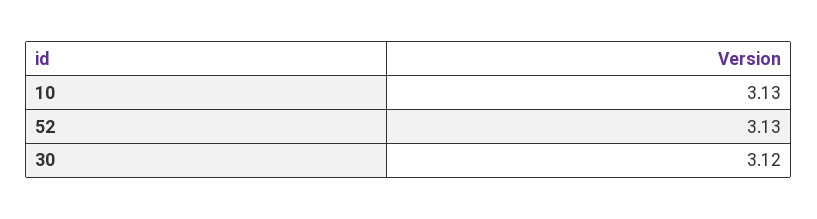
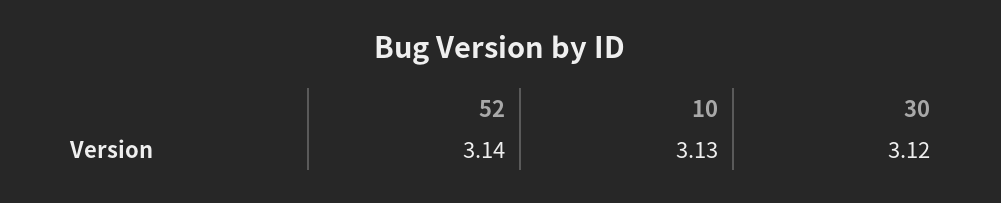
  {
    "10": 3.13,
-   "52": 3.13,
+   "52": 3.14,
    "30": 3.12
  }

